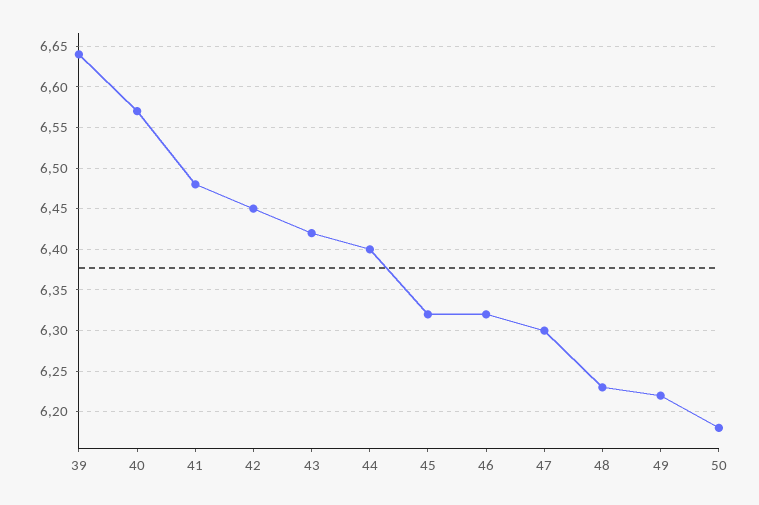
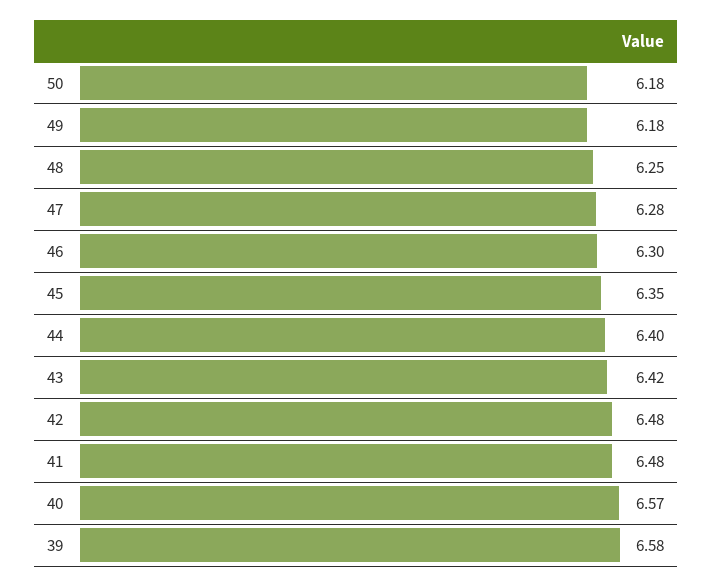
  {
-   "39": 6.64,
+   "39": 6.58,
    "40": 6.57,
    "41": 6.48,
-   "42": 6.45,
+   "42": 6.48,
    "43": 6.42,
    "44": 6.4,
-   "45": 6.32,
+   "45": 6.35,
-   "46": 6.32,
+   "46": 6.3,
-   "47": 6.3,
+   "47": 6.28,
-   "48": 6.23,
+   "48": 6.25,
-   "49": 6.22,
+   "49": 6.18,
    "50": 6.18
  }

